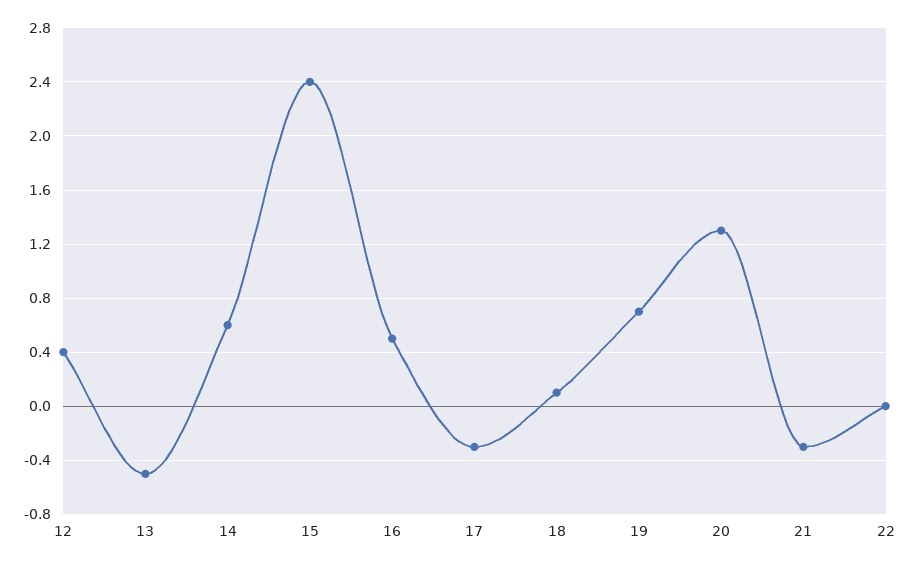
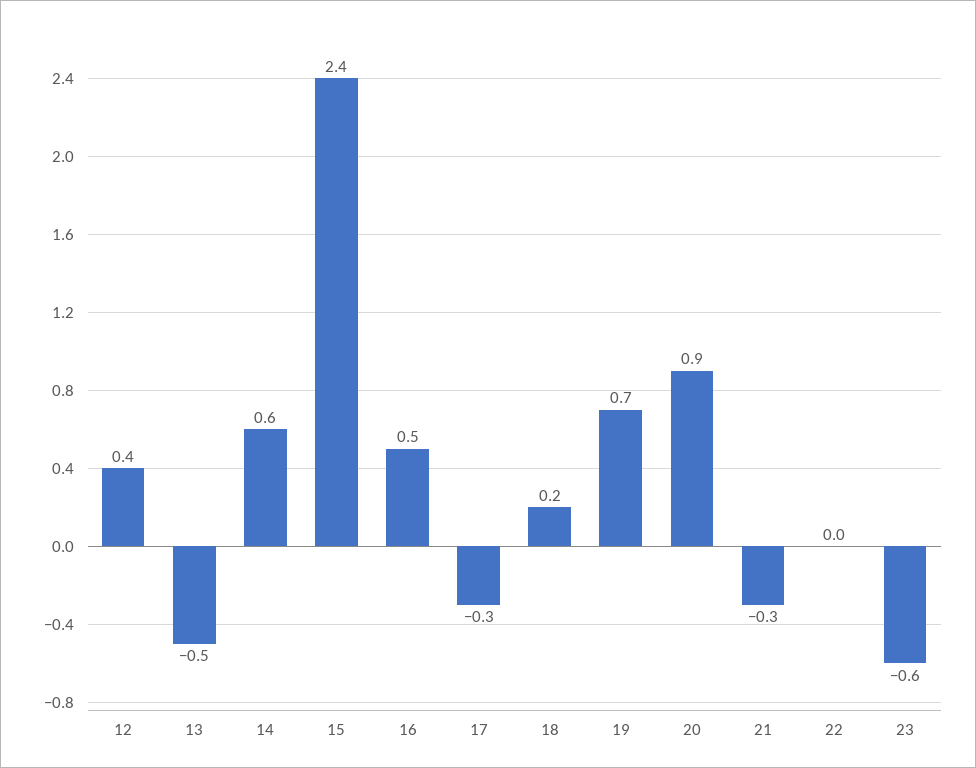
  {
    "12": 0.4,
    "13": -0.5,
    "14": 0.6,
    "15": 2.4,
    "16": 0.5,
    "17": -0.3,
-   "18": 0.1,
+   "18": 0.2,
    "19": 0.7,
-   "20": 1.3,
+   "20": 0.9,
    "21": -0.3,
-   "22": 0
+   "22": 0,
+   "23": -0.6
  }

